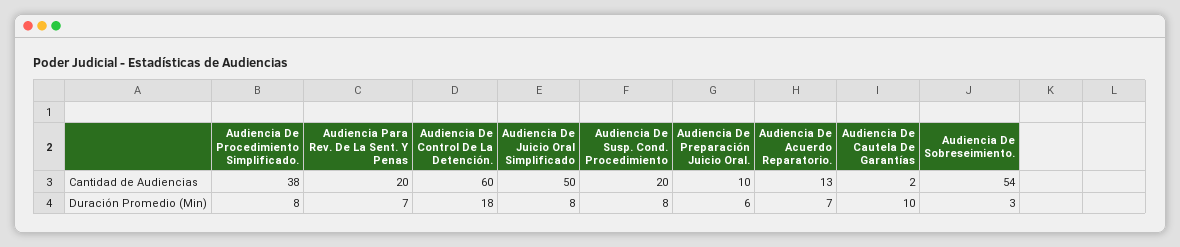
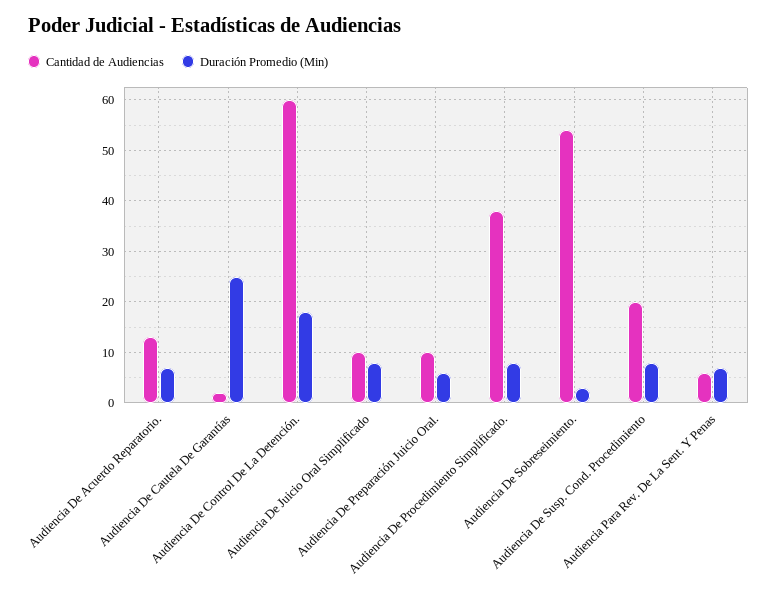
  {
    "Cantidad de Audiencias": {
      "Audiencia De Procedimiento Simplificado.": 38,
-     "Audiencia Para Rev. De La Sent. Y Penas": 20,
+     "Audiencia Para Rev. De La Sent. Y Penas": 5,
      "Audiencia De Control De La Detención.": 60,
-     "Audiencia De Juicio Oral Simplificado": 50,
+     "Audiencia De Juicio Oral Simplificado": 10,
      "Audiencia De Susp. Cond. Procedimiento": 20,
      "Audiencia De Preparación Juicio Oral.": 10,
      "Audiencia De Acuerdo Reparatorio.": 13,
      "Audiencia De Cautela De Garantías": 2,
      "Audiencia De Sobreseimiento.": 54
    },
    "Duración Promedio (Min)": {
      "Audiencia De Procedimiento Simplificado.": 8,
      "Audiencia Para Rev. De La Sent. Y Penas": 7,
      "Audiencia De Control De La Detención.": 18,
      "Audiencia De Juicio Oral Simplificado": 8,
      "Audiencia De Susp. Cond. Procedimiento": 8,
      "Audiencia De Preparación Juicio Oral.": 6,
      "Audiencia De Acuerdo Reparatorio.": 7,
-     "Audiencia De Cautela De Garantías": 10,
+     "Audiencia De Cautela De Garantías": 25,
      "Audiencia De Sobreseimiento.": 3
    }
  }

